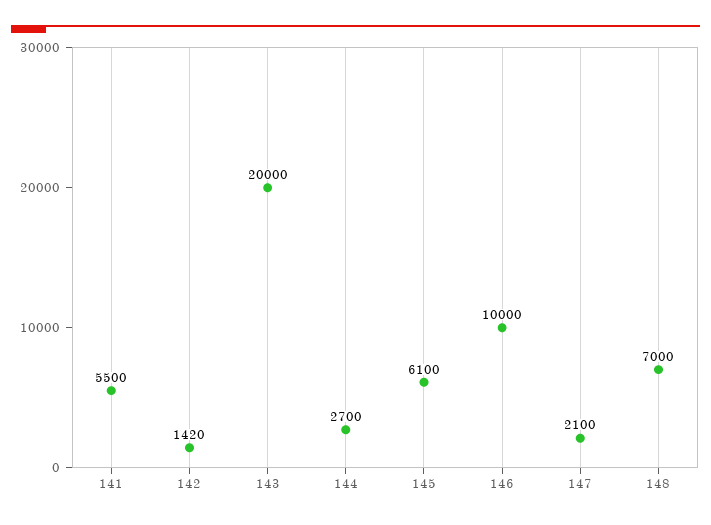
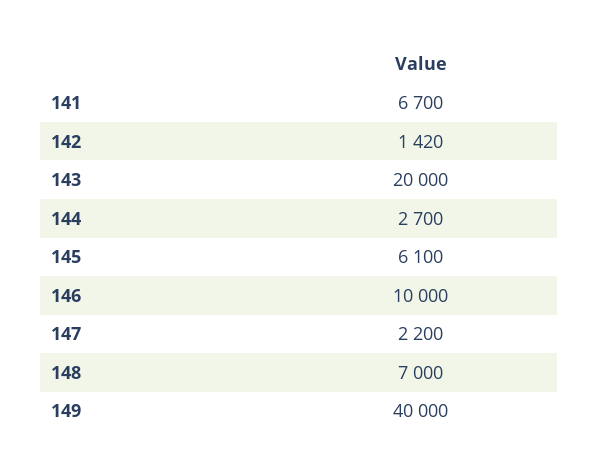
  {
-   "141": 5500,
+   "141": 6700,
    "142": 1420,
    "143": 20000,
    "144": 2700,
    "145": 6100,
    "146": 10000,
-   "147": 2100,
+   "147": 2200,
-   "148": 7000
+   "148": 7000,
+   "149": 40000
  }

